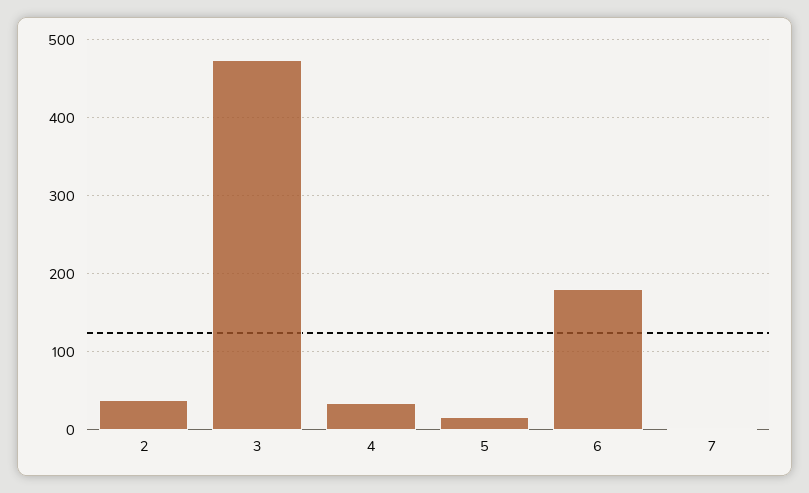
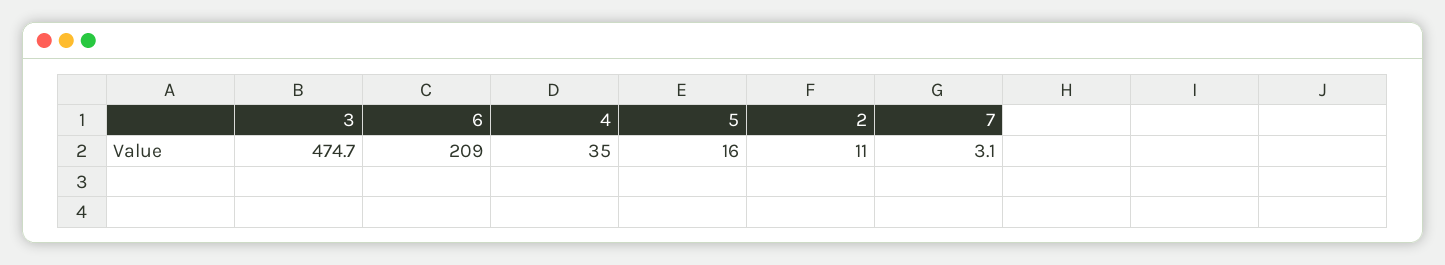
  {
-   "2": 40,
+   "2": 11,
    "3": 474.7,
    "4": 35,
    "5": 16,
-   "6": 180,
+   "6": 209,
    "7": 3.1
  }

